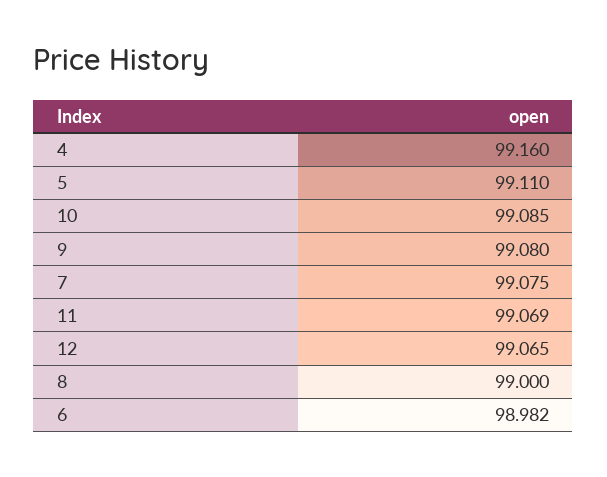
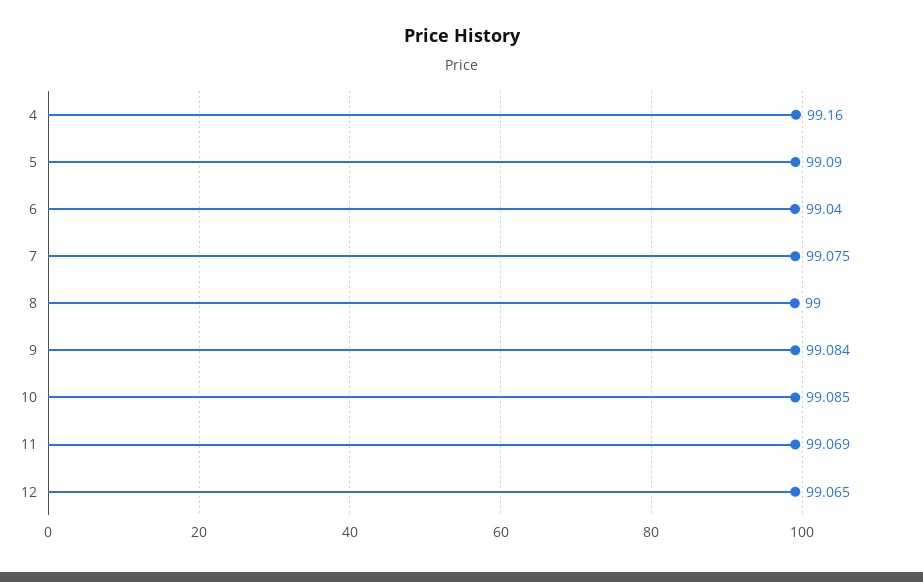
  {
    "4": 99.16,
-   "5": 99.11,
+   "5": 99.09,
    "10": 99.085,
-   "9": 99.08,
+   "9": 99.084,
    "7": 99.075,
    "11": 99.069,
    "12": 99.065,
    "8": 99,
-   "6": 98.982
+   "6": 99.04
  }

